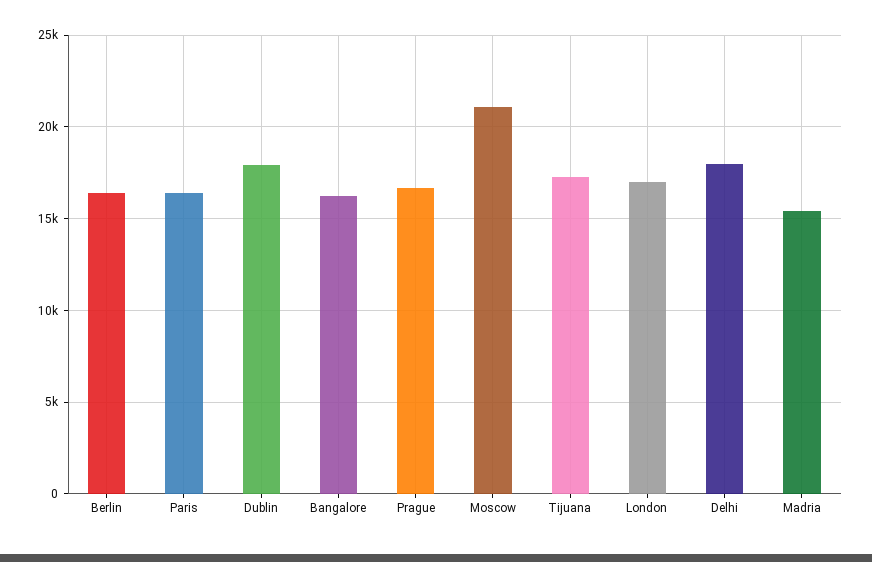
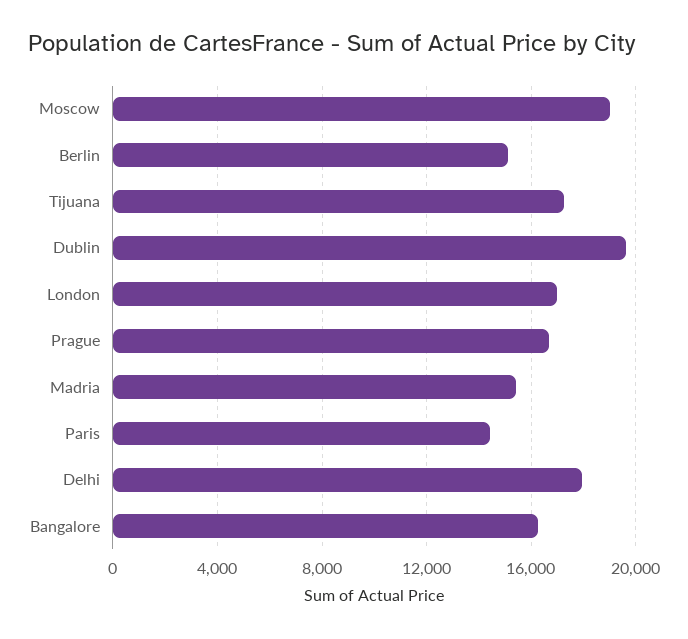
  {
-   "Berlin": 16500,
+   "Berlin": 15000,
-   "Paris": 16500,
+   "Paris": 14500,
-   "Dublin": 18000,
+   "Dublin": 19500,
    "Bangalore": 16500,
    "Prague": 16500,
-   "Moscow": 21000,
+   "Moscow": 19000,
    "Tijuana": 17500,
    "London": 17000,
    "Delhi": 18000,
    "Madria": 15500
  }

